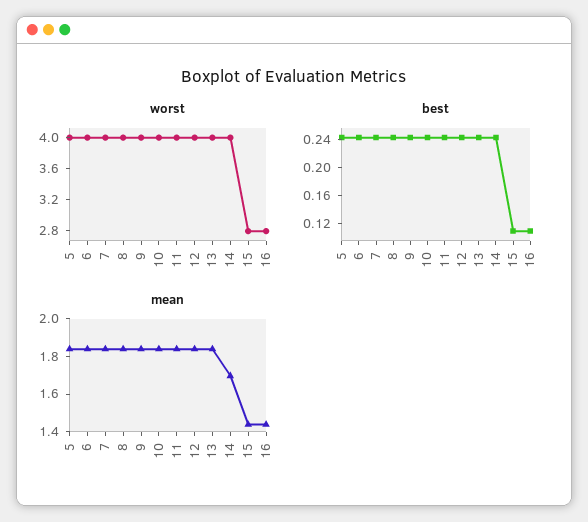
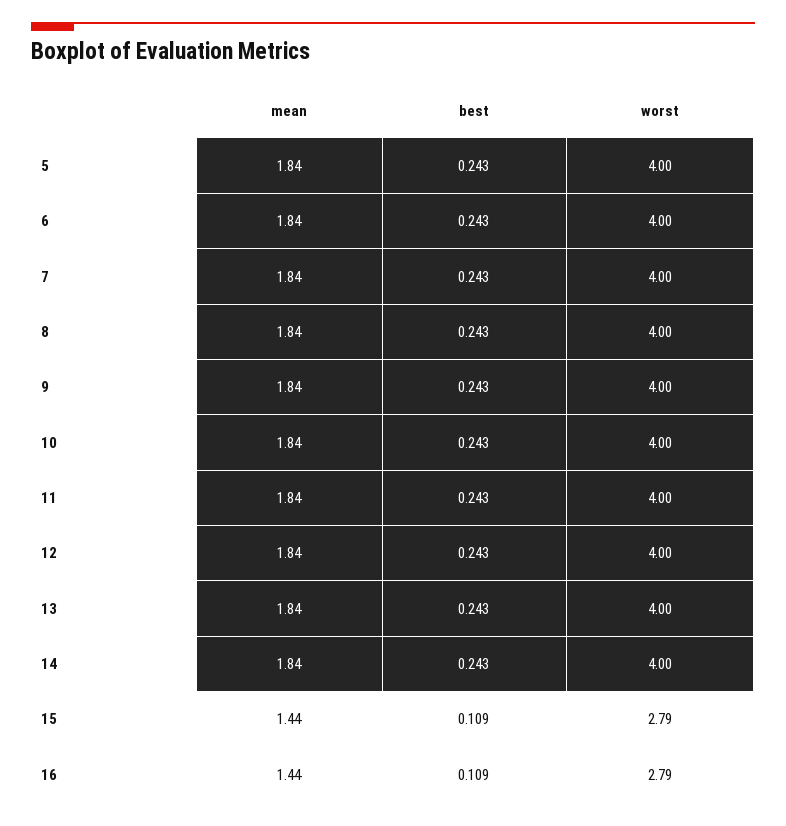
  {
    "worst": {
      "5": 4,
      "6": 4,
      "7": 4,
      "8": 4,
      "9": 4,
      "10": 4,
      "11": 4,
      "12": 4,
      "13": 4,
      "14": 4,
      "15": 2.79,
      "16": 2.79
    },
    "best": {
      "5": 0.243,
      "6": 0.243,
      "7": 0.243,
      "8": 0.243,
      "9": 0.243,
      "10": 0.243,
      "11": 0.243,
      "12": 0.243,
      "13": 0.243,
      "14": 0.243,
      "15": 0.109,
      "16": 0.109
    },
    "mean": {
      "5": 1.84,
      "6": 1.84,
      "7": 1.84,
      "8": 1.84,
      "9": 1.84,
      "10": 1.84,
      "11": 1.84,
      "12": 1.84,
      "13": 1.84,
-     "14": 1.7,
+     "14": 1.84,
      "15": 1.44,
      "16": 1.44
    }
  }

